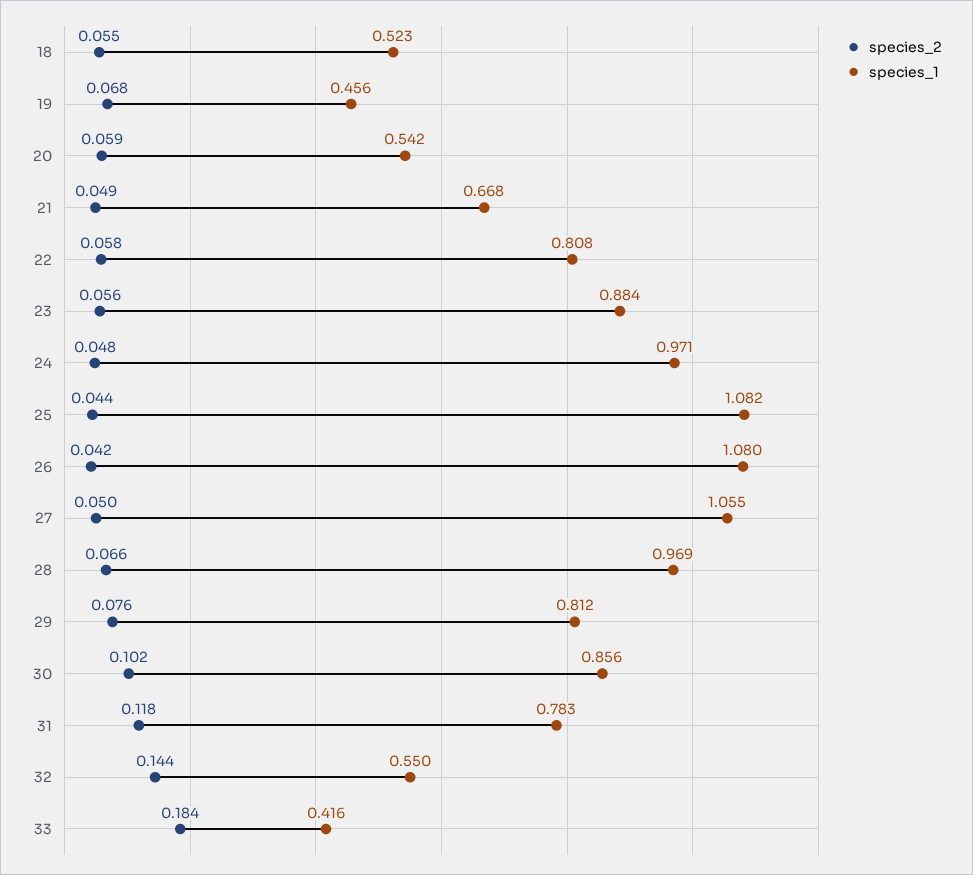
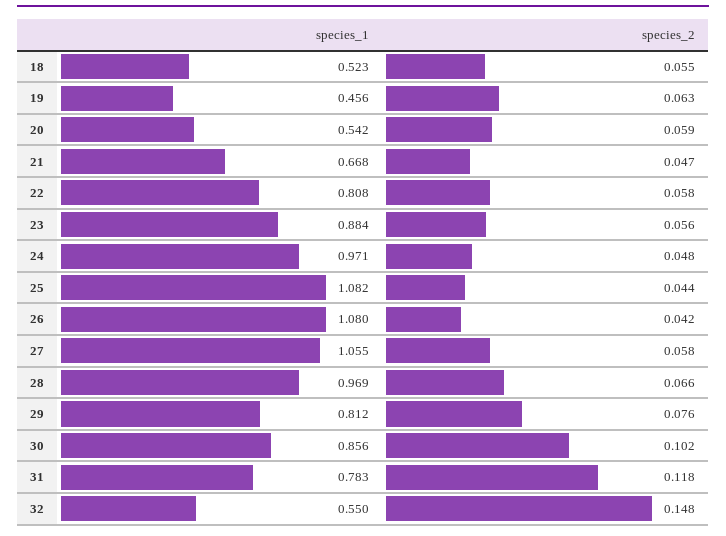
  {
    "species_2": {
      "18": 0.055,
-     "19": 0.068,
+     "19": 0.063,
      "20": 0.059,
-     "21": 0.049,
+     "21": 0.047,
      "22": 0.058,
      "23": 0.056,
      "24": 0.048,
      "25": 0.044,
      "26": 0.042,
-     "27": 0.05,
+     "27": 0.058,
      "28": 0.066,
      "29": 0.076,
      "30": 0.102,
      "31": 0.118,
-     "32": 0.144,
+     "32": 0.148
-     "33": 0.184
    },
    "species_1": {
      "18": 0.523,
      "19": 0.456,
      "20": 0.542,
      "21": 0.668,
      "22": 0.808,
      "23": 0.884,
      "24": 0.971,
      "25": 1.082,
      "26": 1.08,
      "27": 1.055,
      "28": 0.969,
      "29": 0.812,
      "30": 0.856,
      "31": 0.783,
-     "32": 0.55,
+     "32": 0.55
-     "33": 0.416
    }
  }

